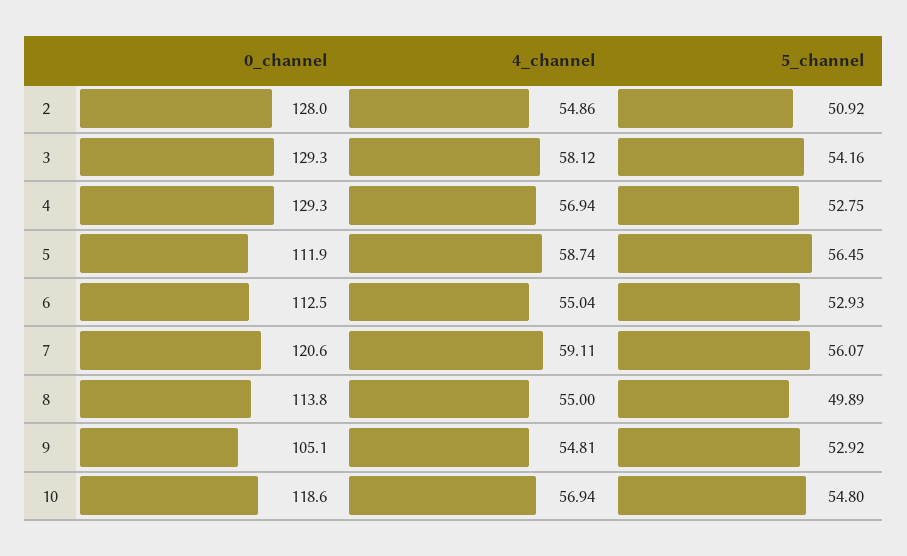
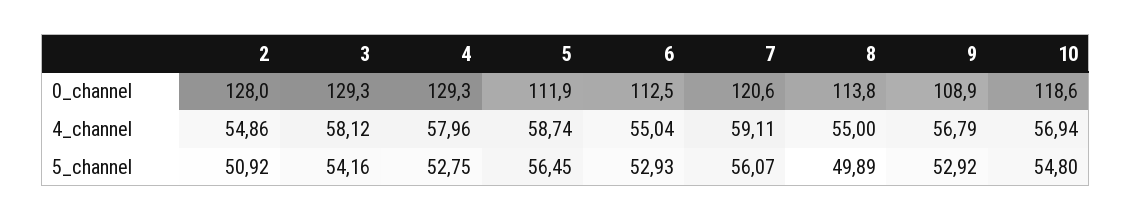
  {
    "0_channel": {
      "2": 128,
      "3": 129.3,
      "4": 129.3,
      "5": 111.9,
      "6": 112.5,
      "7": 120.6,
      "8": 113.8,
-     "9": 105.1,
+     "9": 108.9,
      "10": 118.6
    },
    "4_channel": {
      "2": 54.86,
      "3": 58.12,
-     "4": 56.94,
+     "4": 57.96,
      "5": 58.74,
      "6": 55.04,
      "7": 59.11,
      "8": 55,
-     "9": 54.81,
+     "9": 56.79,
      "10": 56.94
    },
    "5_channel": {
      "2": 50.92,
      "3": 54.16,
      "4": 52.75,
      "5": 56.45,
      "6": 52.93,
      "7": 56.07,
      "8": 49.89,
      "9": 52.92,
      "10": 54.8
    }
  }

